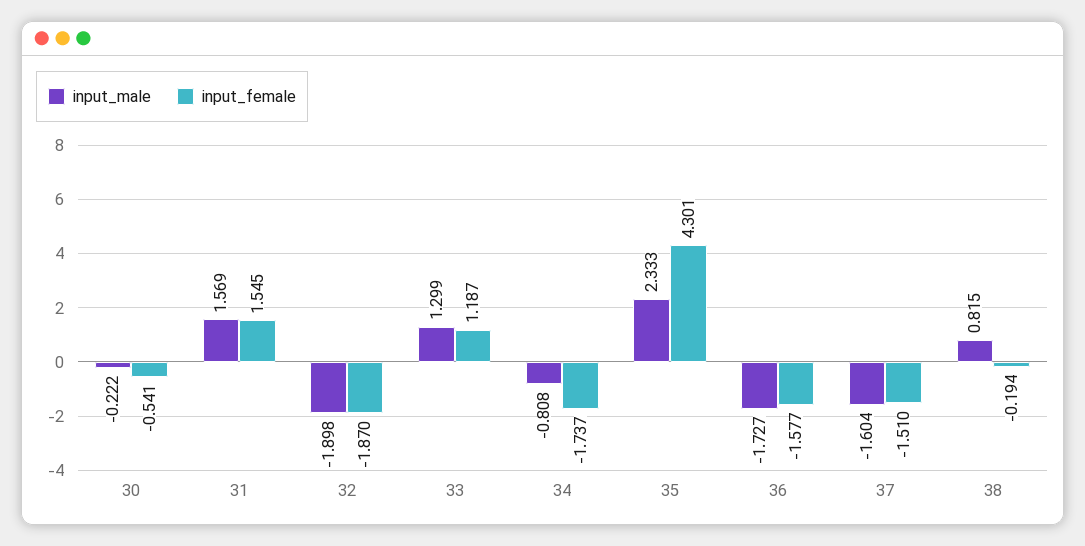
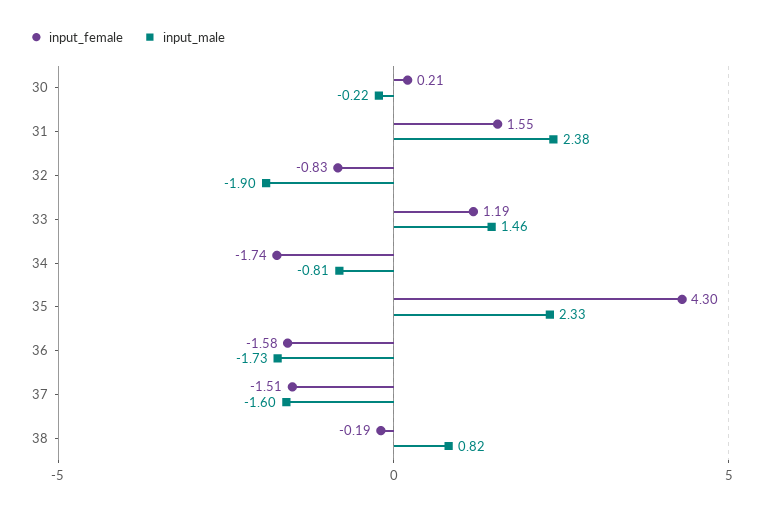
  {
    "input_male": {
      "30": -0.222,
-     "31": 1.569,
+     "31": 2.38,
      "32": -1.898,
-     "33": 1.299,
+     "33": 1.46,
      "34": -0.808,
      "35": 2.333,
      "36": -1.727,
      "37": -1.604,
      "38": 0.815
    },
    "input_female": {
-     "30": -0.541,
+     "30": 0.21,
      "31": 1.545,
-     "32": -1.87,
+     "32": -0.83,
      "33": 1.187,
      "34": -1.737,
      "35": 4.301,
      "36": -1.577,
      "37": -1.51,
      "38": -0.194
    }
  }

